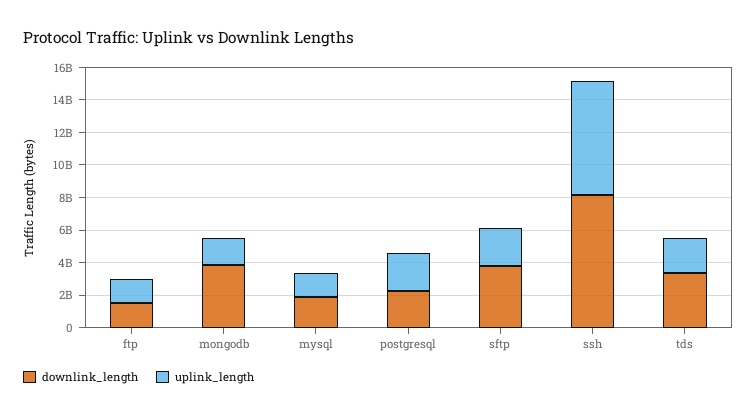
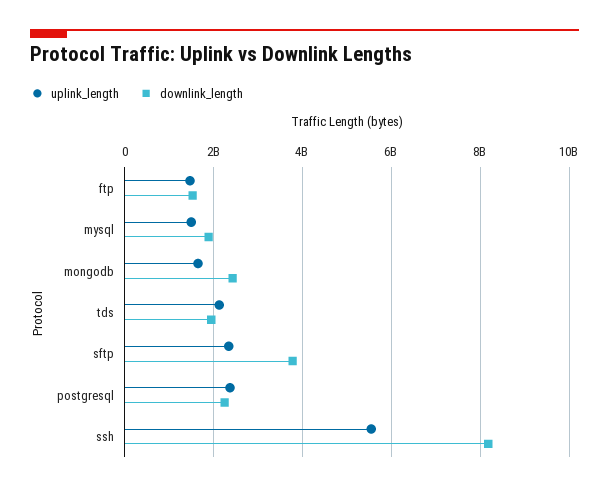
  {
    "downlink_length": {
      "ftp": 1600000000,
-     "mongodb": 4000000000,
+     "mongodb": 2400000000,
      "mysql": 1800000000,
      "postgresql": 2200000000,
      "sftp": 3800000000,
      "ssh": 8200000000,
-     "tds": 3500000000
+     "tds": 2000000000
    },
    "uplink_length": {
      "ftp": 1400000000,
      "mongodb": 1600000000,
      "mysql": 1600000000,
      "postgresql": 2400000000,
      "sftp": 2400000000,
-     "ssh": 7000000000,
+     "ssh": 5600000000,
      "tds": 2200000000
    }
  }

